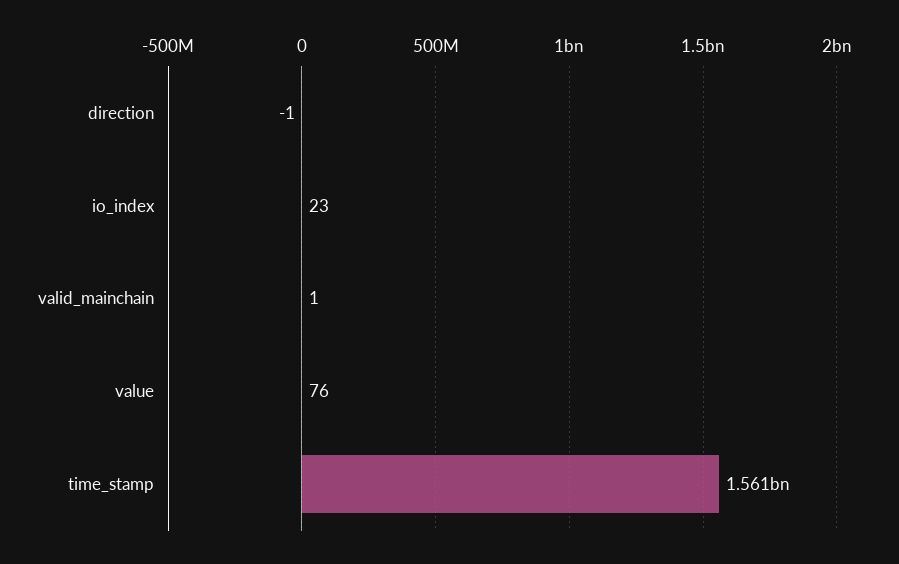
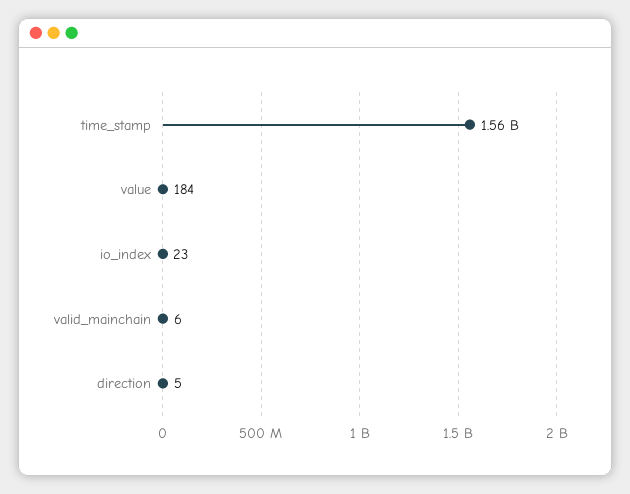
  {
-   "direction": -1,
+   "direction": 5,
    "io_index": 23,
-   "valid_mainchain": 1,
+   "valid_mainchain": 6,
-   "value": 76,
+   "value": 184,
    "time_stamp": 1561000000
  }

